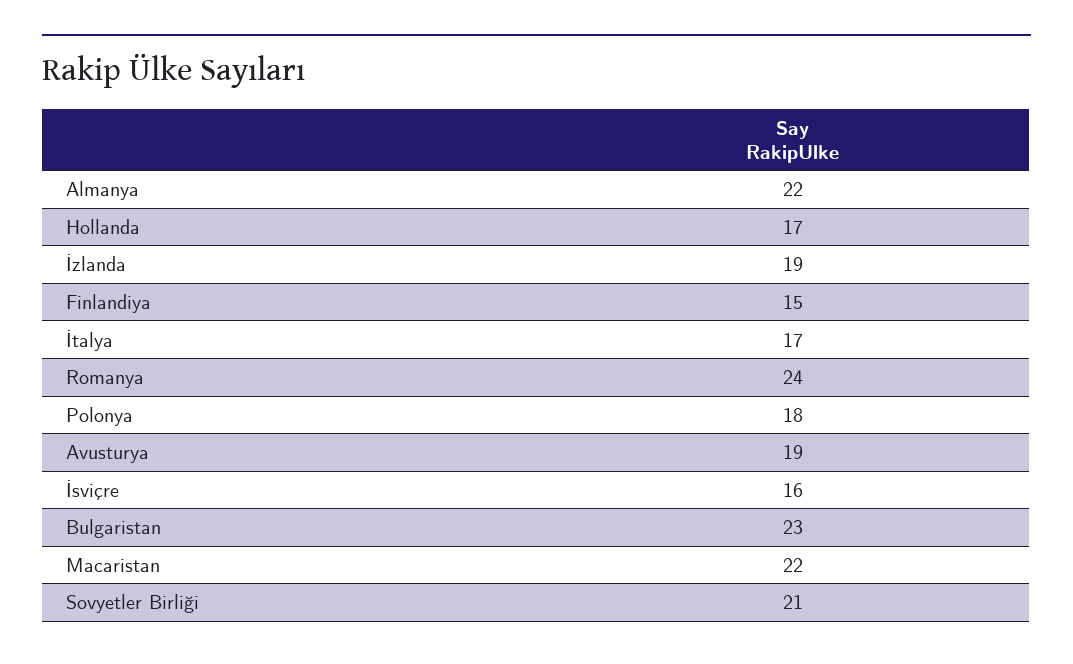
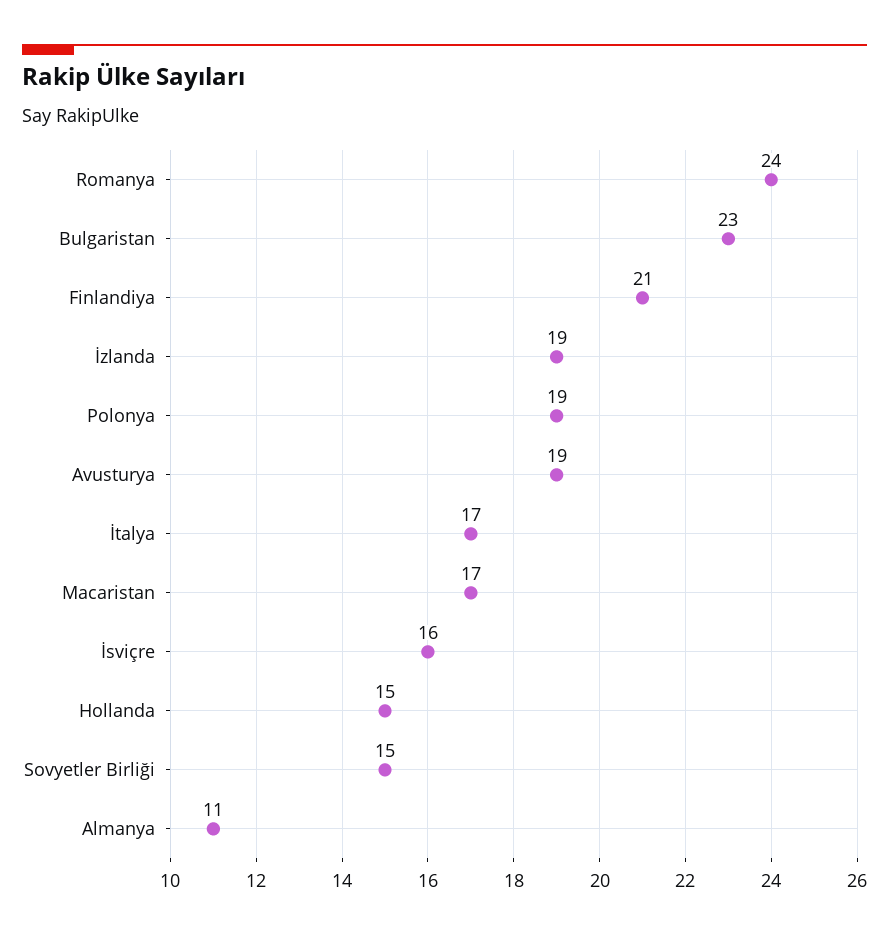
  {
-   "Almanya": 22,
+   "Almanya": 11,
-   "Hollanda": 17,
+   "Hollanda": 15,
    "İzlanda": 19,
-   "Finlandiya": 15,
+   "Finlandiya": 21,
    "İtalya": 17,
    "Romanya": 24,
-   "Polonya": 18,
+   "Polonya": 19,
    "Avusturya": 19,
    "İsviçre": 16,
    "Bulgaristan": 23,
-   "Macaristan": 22,
+   "Macaristan": 17,
-   "Sovyetler Birliği": 21
+   "Sovyetler Birliği": 15
  }

